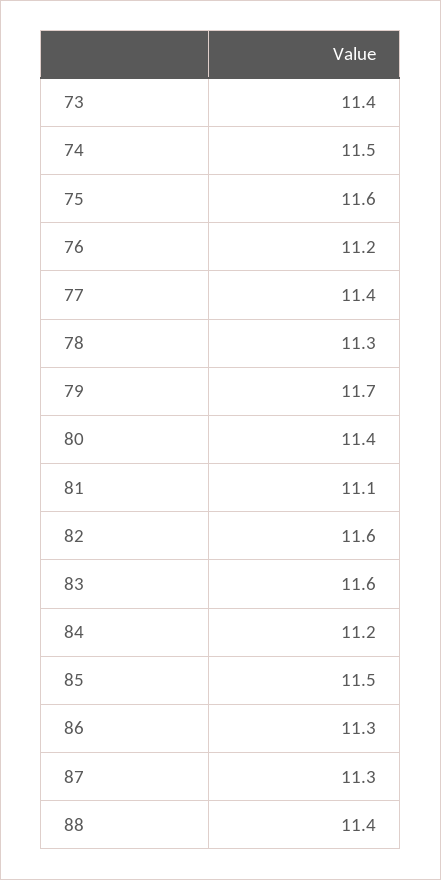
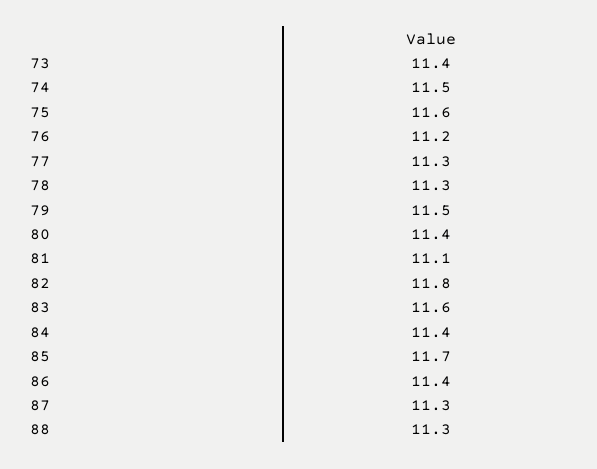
  {
    "73": 11.4,
    "74": 11.5,
    "75": 11.6,
    "76": 11.2,
-   "77": 11.4,
+   "77": 11.3,
    "78": 11.3,
-   "79": 11.7,
+   "79": 11.5,
    "80": 11.4,
    "81": 11.1,
-   "82": 11.6,
+   "82": 11.8,
    "83": 11.6,
-   "84": 11.2,
+   "84": 11.4,
-   "85": 11.5,
+   "85": 11.7,
-   "86": 11.3,
+   "86": 11.4,
    "87": 11.3,
-   "88": 11.4
+   "88": 11.3
  }

